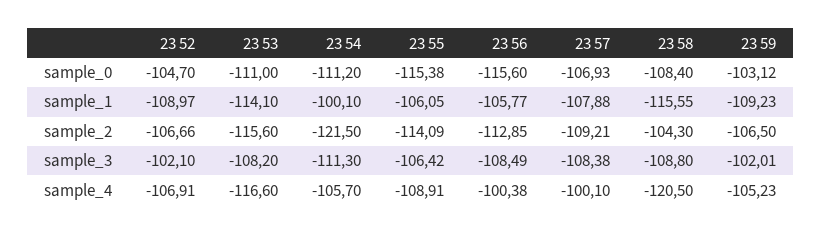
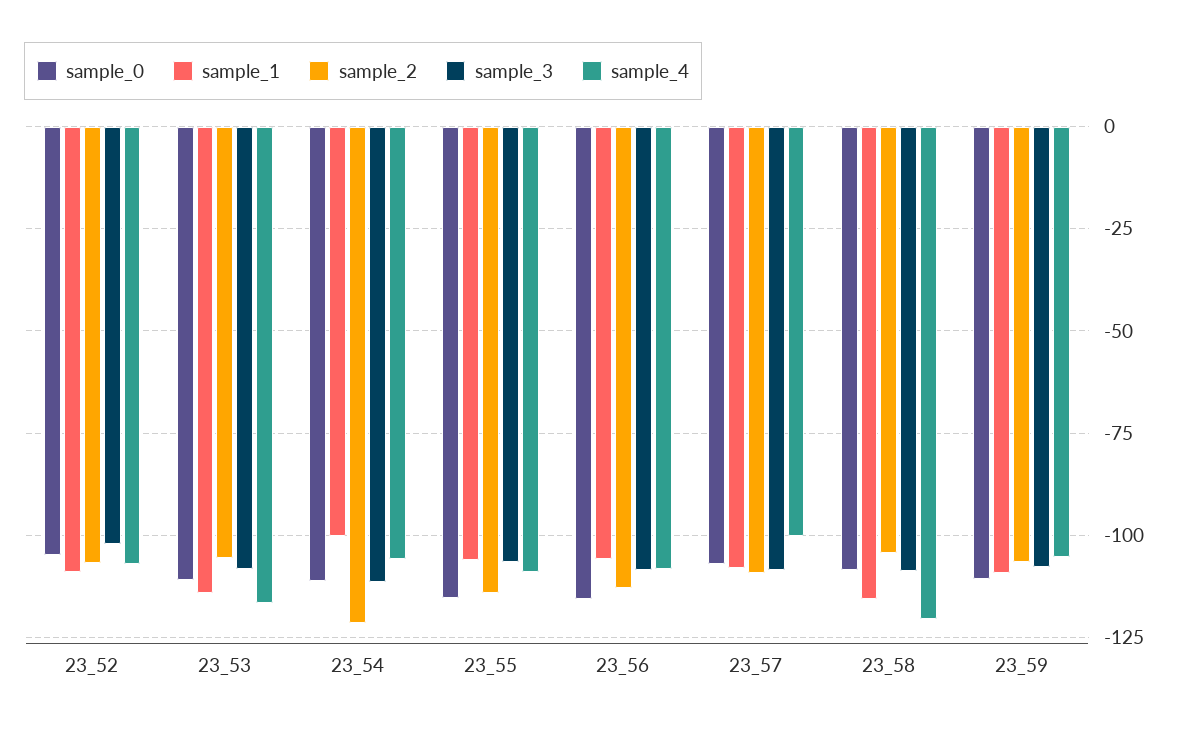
  {
    "sample_0": {
      "23 52": -104.7,
      "23 53": -111,
      "23 54": -111.2,
      "23 55": -115.38,
      "23 56": -115.6,
      "23 57": -106.93,
      "23 58": -108.4,
-     "23 59": -103.12
+     "23 59": -110
    },
    "sample_1": {
      "23 52": -108.97,
      "23 53": -114.1,
      "23 54": -100.1,
      "23 55": -106.05,
      "23 56": -105.77,
      "23 57": -107.88,
      "23 58": -115.55,
      "23 59": -109.23
    },
    "sample_2": {
      "23 52": -106.66,
-     "23 53": -115.6,
+     "23 53": -105,
      "23 54": -121.5,
      "23 55": -114.09,
      "23 56": -112.85,
      "23 57": -109.21,
      "23 58": -104.3,
      "23 59": -106.5
    },
    "sample_3": {
      "23 52": -102.1,
      "23 53": -108.2,
      "23 54": -111.3,
      "23 55": -106.42,
      "23 56": -108.49,
      "23 57": -108.38,
      "23 58": -108.8,
-     "23 59": -102.01
+     "23 59": -107.5
    },
    "sample_4": {
      "23 52": -106.91,
      "23 53": -116.6,
      "23 54": -105.7,
      "23 55": -108.91,
-     "23 56": -100.38,
+     "23 56": -107.5,
      "23 57": -100.1,
      "23 58": -120.5,
      "23 59": -105.23
    }
  }

